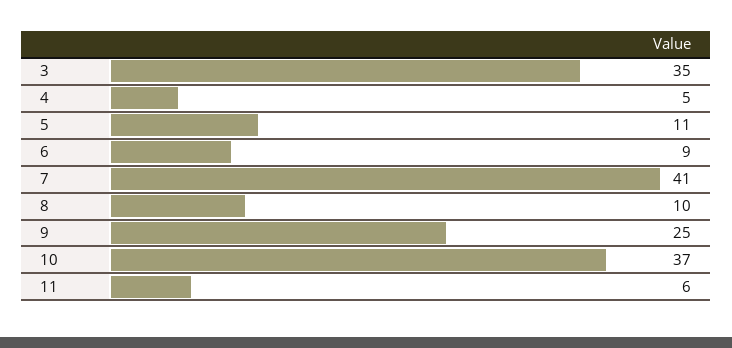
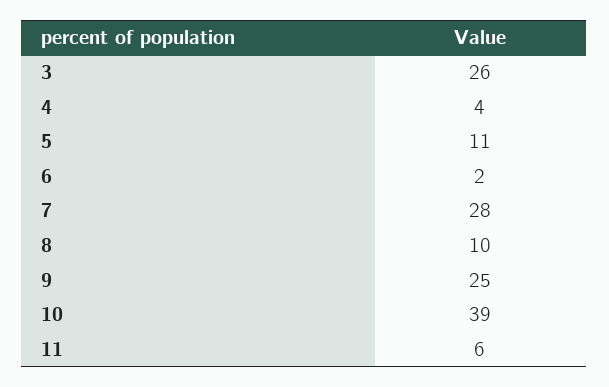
  {
-   "3": 35,
+   "3": 26,
-   "4": 5,
+   "4": 4,
    "5": 11,
-   "6": 9,
+   "6": 2,
-   "7": 41,
+   "7": 28,
    "8": 10,
    "9": 25,
-   "10": 37,
+   "10": 39,
    "11": 6
  }

